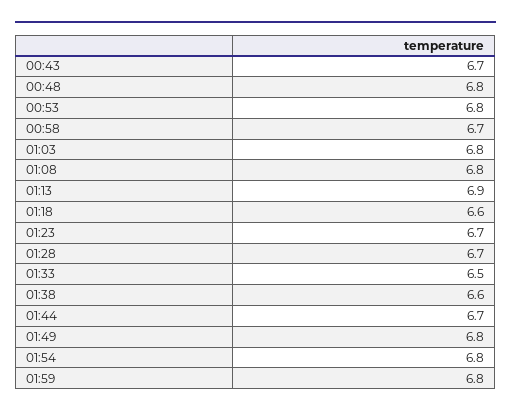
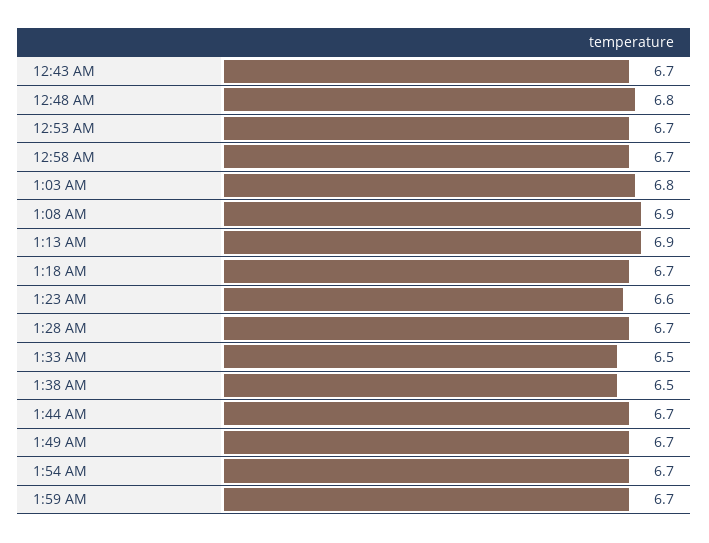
  {
    "00:43": 6.7,
    "00:48": 6.8,
-   "00:53": 6.8,
+   "00:53": 6.7,
    "00:58": 6.7,
    "01:03": 6.8,
-   "01:08": 6.8,
+   "01:08": 6.9,
    "01:13": 6.9,
-   "01:18": 6.6,
+   "01:18": 6.7,
-   "01:23": 6.7,
+   "01:23": 6.6,
    "01:28": 6.7,
    "01:33": 6.5,
-   "01:38": 6.6,
+   "01:38": 6.5,
    "01:44": 6.7,
-   "01:49": 6.8,
+   "01:49": 6.7,
-   "01:54": 6.8,
+   "01:54": 6.7,
-   "01:59": 6.8
+   "01:59": 6.7
  }

